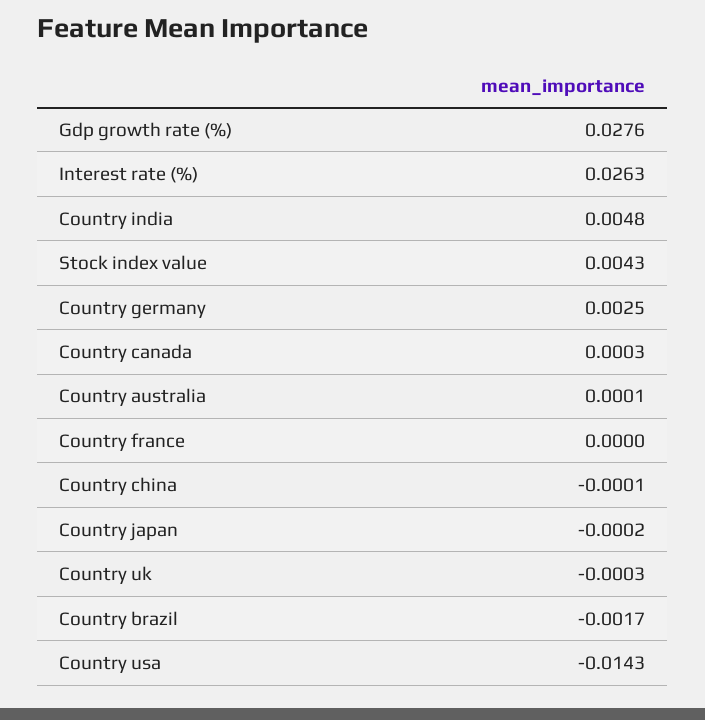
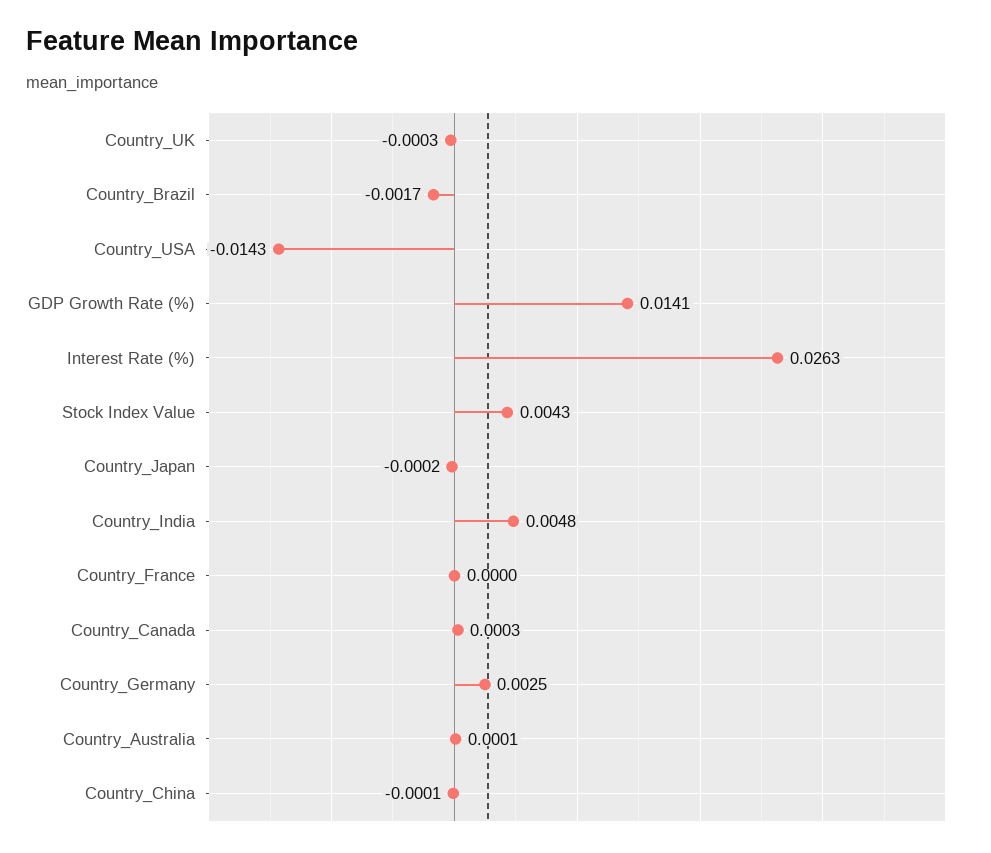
  {
-   "Gdp growth rate (%)": 0.0276,
+   "Gdp growth rate (%)": 0.0141,
    "Interest rate (%)": 0.0263,
    "Country india": 0.0048,
    "Stock index value": 0.0043,
    "Country germany": 0.0025,
    "Country canada": 0.0003,
    "Country australia": 0.0001,
    "Country france": 0,
    "Country china": -0.0001,
    "Country japan": -0.0002,
    "Country uk": -0.0003,
    "Country brazil": -0.0017,
    "Country usa": -0.0143
  }

